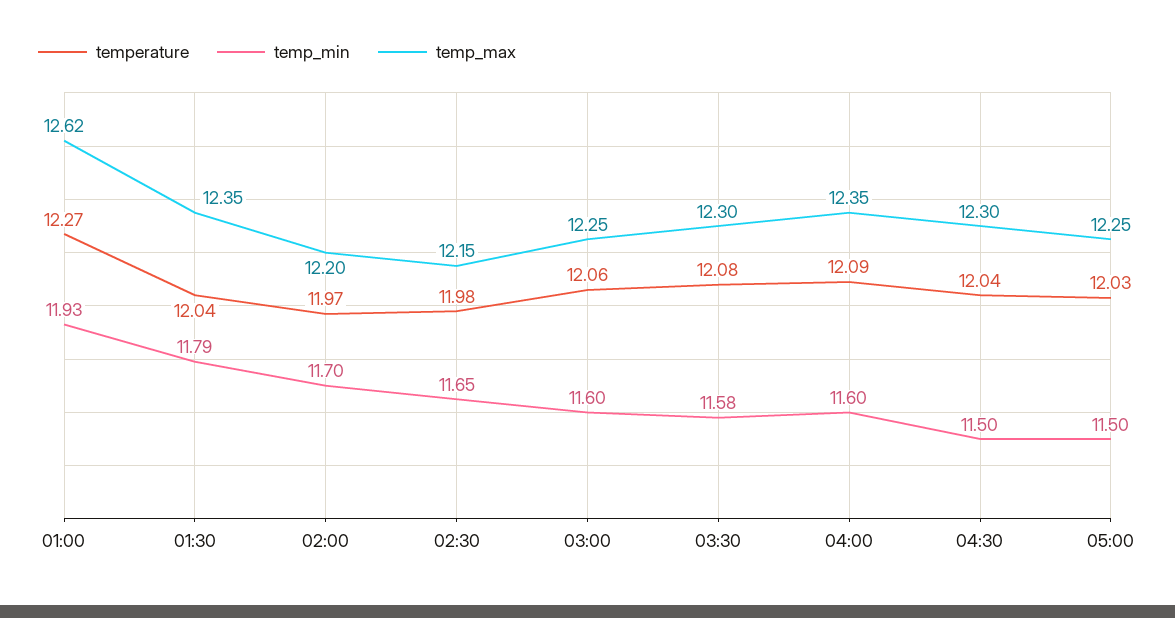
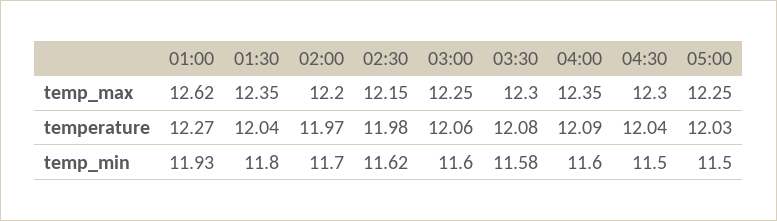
  {
    "temperature": {
      "01:00": 12.27,
      "01:30": 12.04,
      "02:00": 11.97,
      "02:30": 11.98,
      "03:00": 12.06,
      "03:30": 12.08,
      "04:00": 12.09,
      "04:30": 12.04,
      "05:00": 12.03
    },
    "temp_min": {
      "01:00": 11.93,
-     "01:30": 11.79,
+     "01:30": 11.8,
      "02:00": 11.7,
-     "02:30": 11.65,
+     "02:30": 11.62,
      "03:00": 11.6,
      "03:30": 11.58,
      "04:00": 11.6,
      "04:30": 11.5,
      "05:00": 11.5
    },
    "temp_max": {
      "01:00": 12.62,
      "01:30": 12.35,
      "02:00": 12.2,
      "02:30": 12.15,
      "03:00": 12.25,
      "03:30": 12.3,
      "04:00": 12.35,
      "04:30": 12.3,
      "05:00": 12.25
    }
  }

